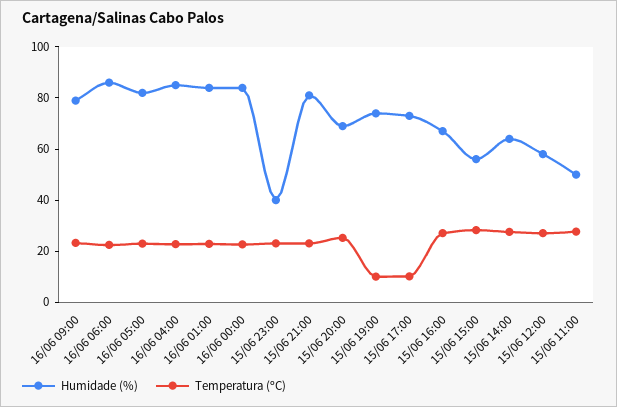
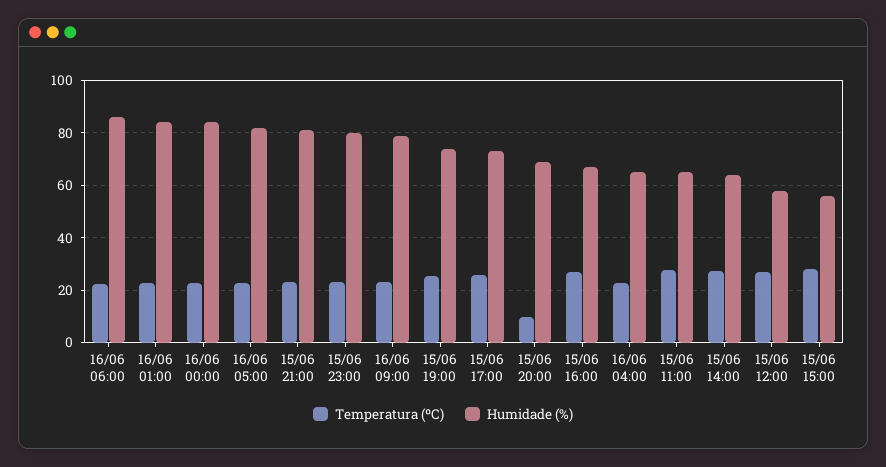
  {
    "Humidade (%)": {
      "16/06 09:00": 80,
      "16/06 06:00": 85,
      "16/06 05:00": 82.5,
-     "16/06 04:00": 85,
+     "16/06 04:00": 65,
      "16/06 01:00": 85,
      "16/06 00:00": 85,
-     "15/06 23:00": 40,
+     "15/06 23:00": 80,
      "15/06 21:00": 80,
      "15/06 20:00": 70,
      "15/06 19:00": 75,
      "15/06 17:00": 72.5,
      "15/06 16:00": 67.5,
      "15/06 15:00": 55,
      "15/06 14:00": 65,
      "15/06 12:00": 57.5,
-     "15/06 11:00": 50
+     "15/06 11:00": 65
    },
    "Temperatura (ºC)": {
      "16/06 09:00": 22.5,
      "16/06 06:00": 22.5,
      "16/06 05:00": 22.5,
      "16/06 04:00": 22.5,
      "16/06 01:00": 22.5,
      "16/06 00:00": 22.5,
      "15/06 23:00": 22.5,
      "15/06 21:00": 22.5,
-     "15/06 20:00": 25,
+     "15/06 20:00": 10,
-     "15/06 19:00": 10,
+     "15/06 19:00": 25,
-     "15/06 17:00": 10,
+     "15/06 17:00": 25,
      "15/06 16:00": 27.5,
      "15/06 15:00": 27.5,
      "15/06 14:00": 27.5,
      "15/06 12:00": 27.5,
      "15/06 11:00": 27.5
    }
  }

